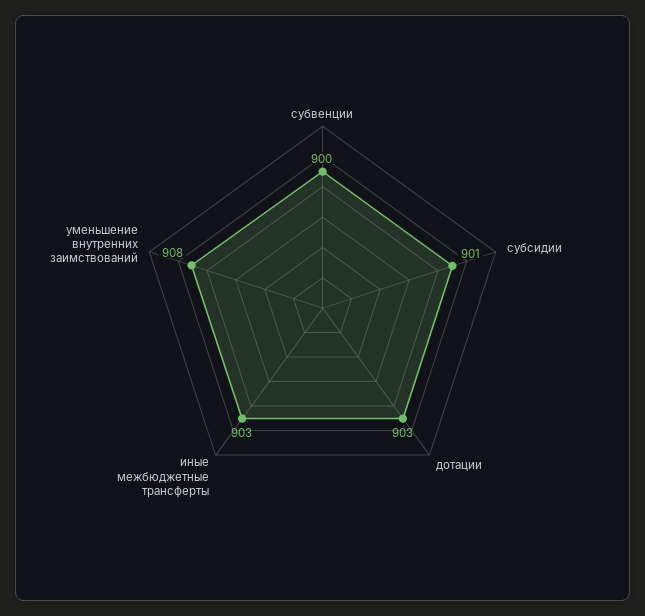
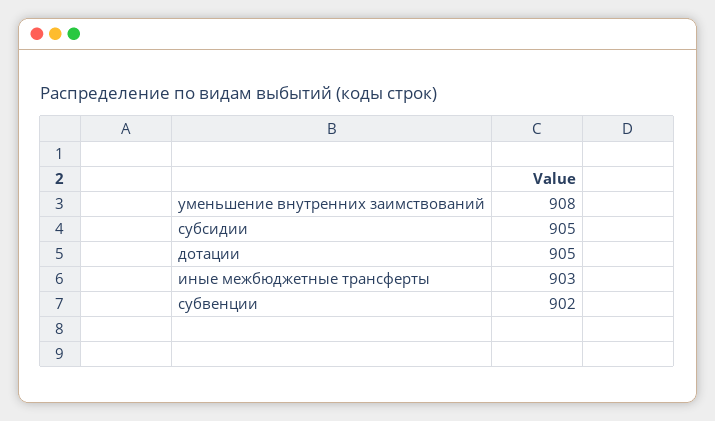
  {
-   "субвенции": 900,
+   "субвенции": 902,
-   "субсидии": 901,
+   "субсидии": 905,
-   "дотации": 903,
+   "дотации": 905,
    "иные межбюджетные трансферты": 903,
    "уменьшение внутренних заимствований": 908
  }

